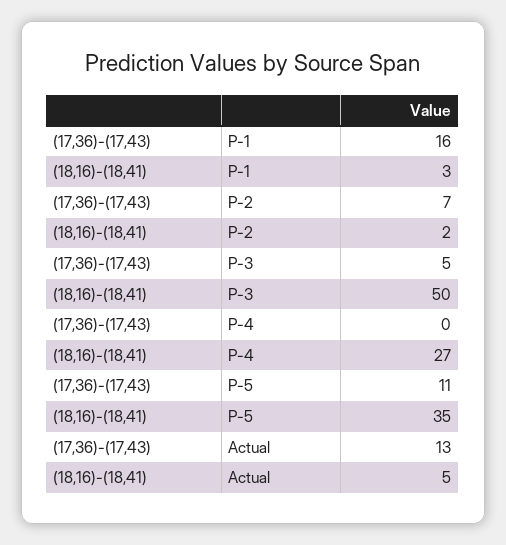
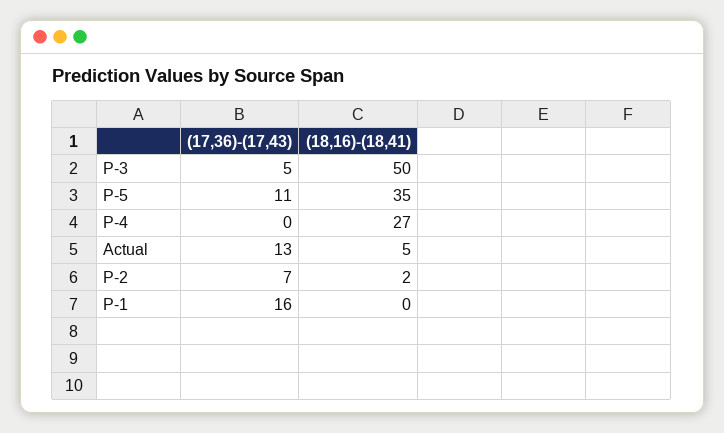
  {
    "(17,36)-(17,43)": {
      "P-1": 16,
      "P-2": 7,
      "P-3": 5,
      "P-4": 0,
      "P-5": 11,
      "Actual": 13
    },
    "(18,16)-(18,41)": {
-     "P-1": 3,
+     "P-1": 0,
      "P-2": 2,
      "P-3": 50,
      "P-4": 27,
      "P-5": 35,
      "Actual": 5
    }
  }

